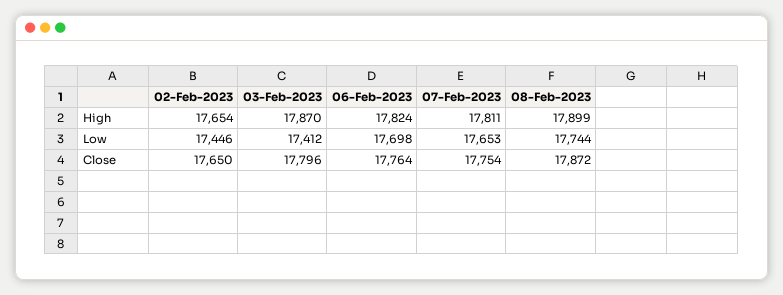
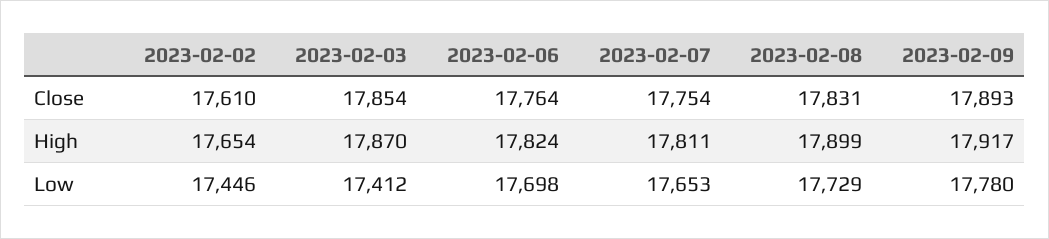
  {
    "02-Feb-2023": {
      "High": 17654,
      "Low": 17446,
-     "Close": 17650
+     "Close": 17610
    },
    "03-Feb-2023": {
      "High": 17870,
      "Low": 17412,
-     "Close": 17796
+     "Close": 17854
    },
    "06-Feb-2023": {
      "High": 17824,
      "Low": 17698,
      "Close": 17764
    },
    "07-Feb-2023": {
      "High": 17811,
      "Low": 17653,
      "Close": 17754
    },
    "08-Feb-2023": {
      "High": 17899,
-     "Low": 17744,
+     "Low": 17729,
-     "Close": 17872
+     "Close": 17831
-   }
+   },
+   "2023-02-09": {
+     "Close": 17893,
+     "High": 17917,
+     "Low": 17780
+   }
  }

